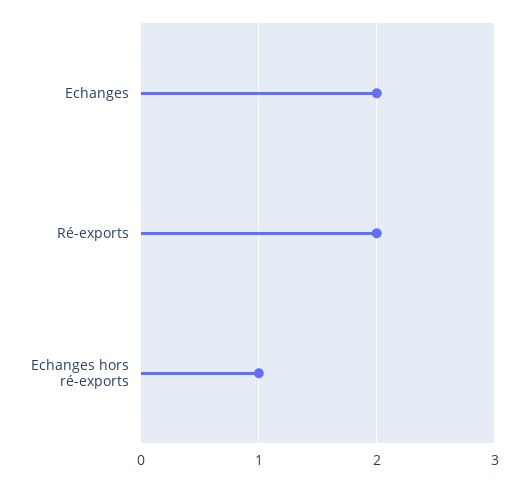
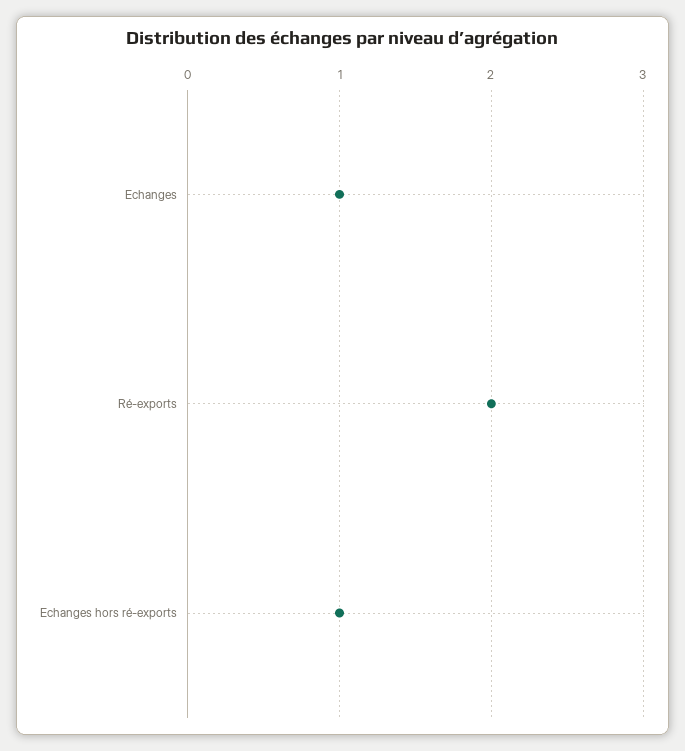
  {
-   "Echanges": 2,
+   "Echanges": 1,
    "Ré-exports": 2,
    "Echanges hors ré-exports": 1
  }

